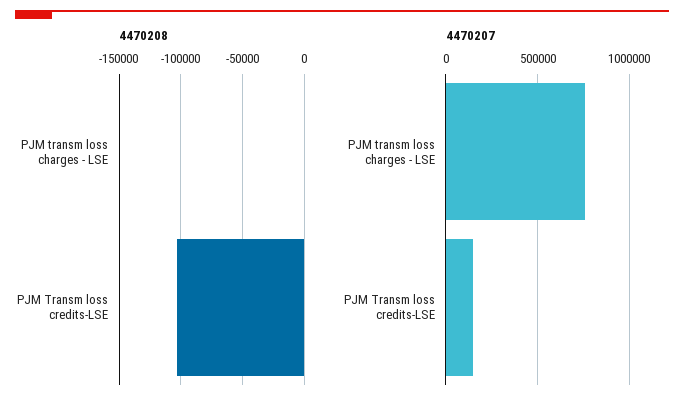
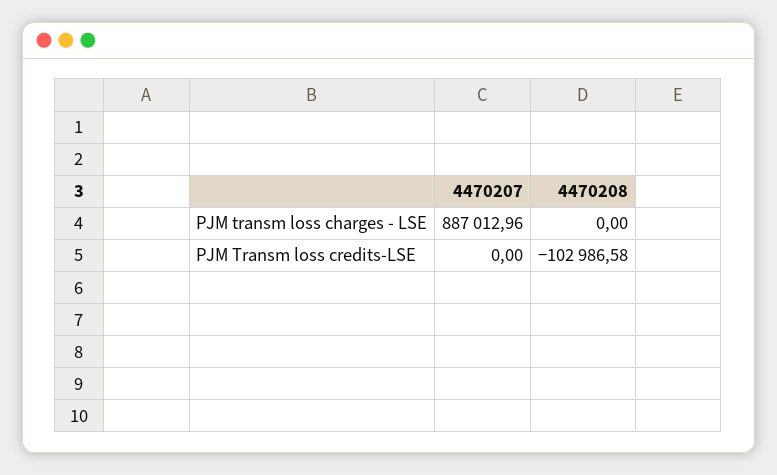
  {
    "4470208": {
      "PJM transm loss charges - LSE": 0,
      "PJM Transm loss credits-LSE": -102986.58
    },
    "4470207": {
-     "PJM transm loss charges - LSE": 750000,
+     "PJM transm loss charges - LSE": 887012.96,
-     "PJM Transm loss credits-LSE": 150000
+     "PJM Transm loss credits-LSE": 0
    }
  }

